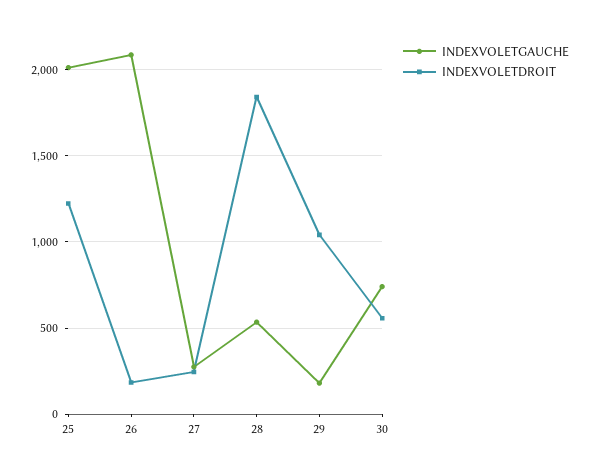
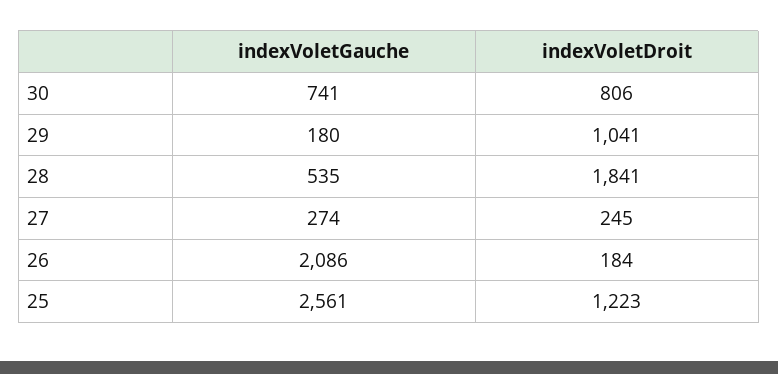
  {
    "INDEXVOLETGAUCHE": {
-     "25": 2000,
+     "25": 2561,
      "26": 2086,
      "27": 274,
      "28": 535,
      "29": 180,
      "30": 741
    },
    "INDEXVOLETDROIT": {
      "25": 1223,
      "26": 184,
      "27": 245,
      "28": 1841,
      "29": 1041,
-     "30": 550
+     "30": 806
    }
  }

